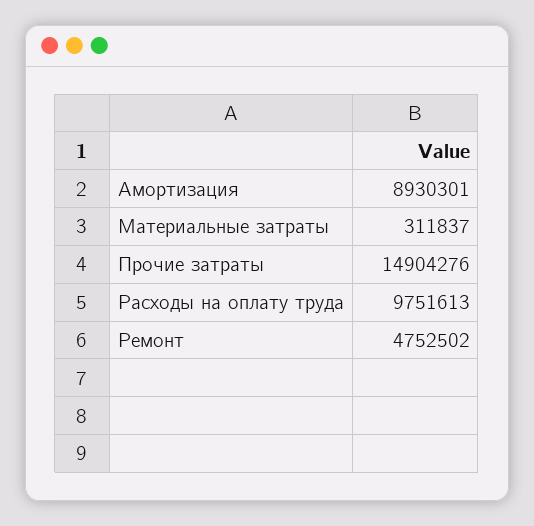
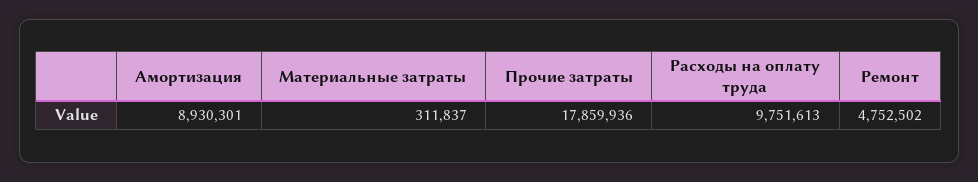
  {
    "Амортизация": 8930301,
    "Материальные затраты": 311837,
-   "Прочие затраты": 14904276,
+   "Прочие затраты": 17859936,
    "Расходы на оплату труда": 9751613,
    "Ремонт": 4752502
  }

